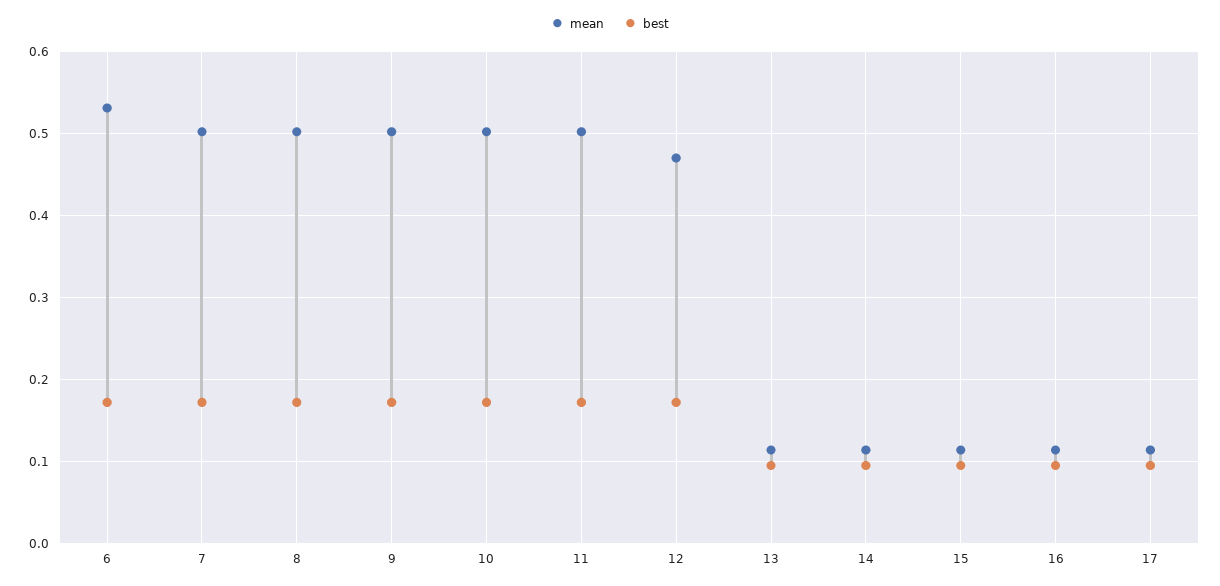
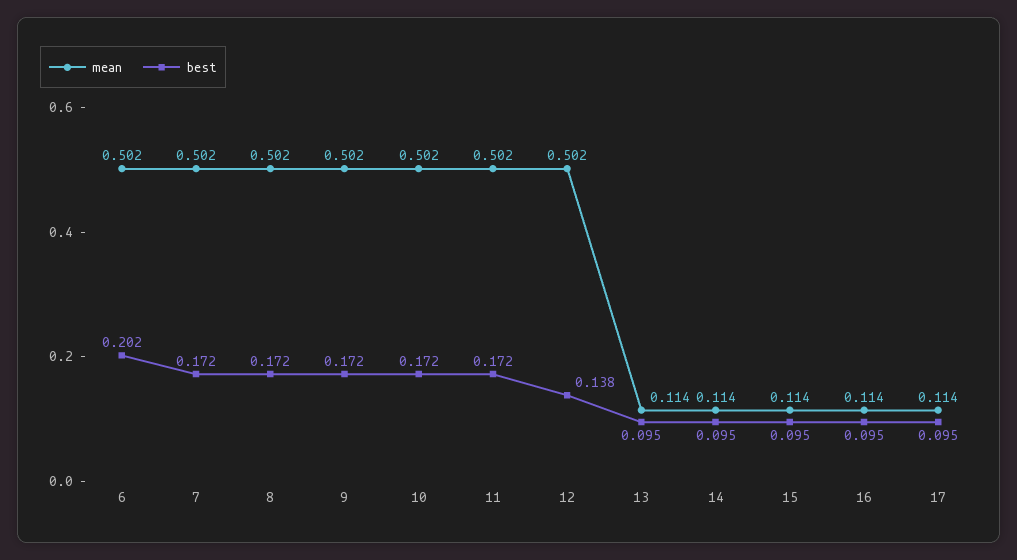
  {
    "mean": {
-     "6": 0.53,
+     "6": 0.502,
      "7": 0.502,
      "8": 0.502,
      "9": 0.502,
      "10": 0.502,
      "11": 0.502,
-     "12": 0.47,
+     "12": 0.502,
      "13": 0.114,
      "14": 0.114,
      "15": 0.114,
      "16": 0.114,
      "17": 0.114
    },
    "best": {
-     "6": 0.17,
+     "6": 0.202,
      "7": 0.172,
      "8": 0.172,
      "9": 0.172,
      "10": 0.172,
      "11": 0.172,
-     "12": 0.17,
+     "12": 0.138,
      "13": 0.095,
      "14": 0.095,
      "15": 0.095,
      "16": 0.095,
      "17": 0.095
    }
  }

